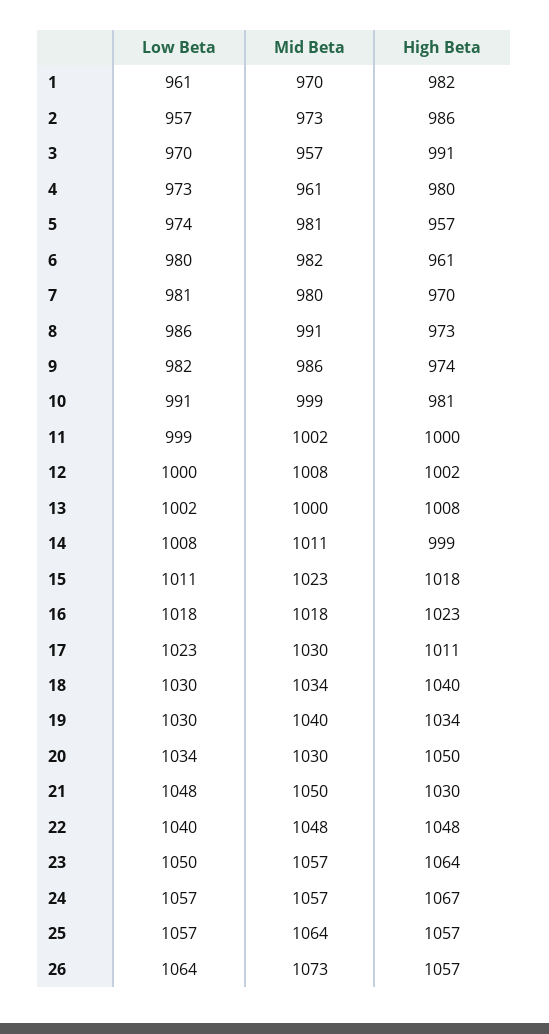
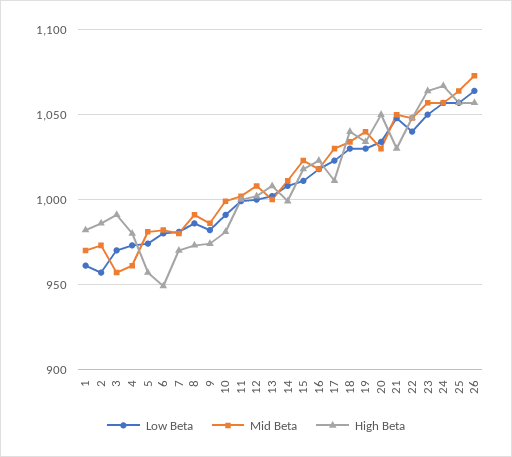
  {
    "Low Beta": {
      "1": 961,
      "2": 957,
      "3": 970,
      "4": 973,
      "5": 974,
      "6": 980,
      "7": 981,
      "8": 986,
      "9": 982,
      "10": 991,
      "11": 999,
      "12": 1000,
      "13": 1002,
      "14": 1008,
      "15": 1011,
      "16": 1018,
      "17": 1023,
      "18": 1030,
      "19": 1030,
      "20": 1034,
      "21": 1048,
      "22": 1040,
      "23": 1050,
      "24": 1057,
      "25": 1057,
      "26": 1064
    },
    "Mid Beta": {
      "1": 970,
      "2": 973,
      "3": 957,
      "4": 961,
      "5": 981,
      "6": 982,
      "7": 980,
      "8": 991,
      "9": 986,
      "10": 999,
      "11": 1002,
      "12": 1008,
      "13": 1000,
      "14": 1011,
      "15": 1023,
      "16": 1018,
      "17": 1030,
      "18": 1034,
      "19": 1040,
      "20": 1030,
      "21": 1050,
      "22": 1048,
      "23": 1057,
      "24": 1057,
      "25": 1064,
      "26": 1073
    },
    "High Beta": {
      "1": 982,
      "2": 986,
      "3": 991,
      "4": 980,
      "5": 957,
-     "6": 961,
+     "6": 950,
      "7": 970,
      "8": 973,
      "9": 974,
      "10": 981,
      "11": 1000,
      "12": 1002,
      "13": 1008,
      "14": 999,
      "15": 1018,
      "16": 1023,
      "17": 1011,
      "18": 1040,
      "19": 1034,
      "20": 1050,
      "21": 1030,
      "22": 1048,
      "23": 1064,
      "24": 1067,
      "25": 1057,
      "26": 1057
    }
  }

